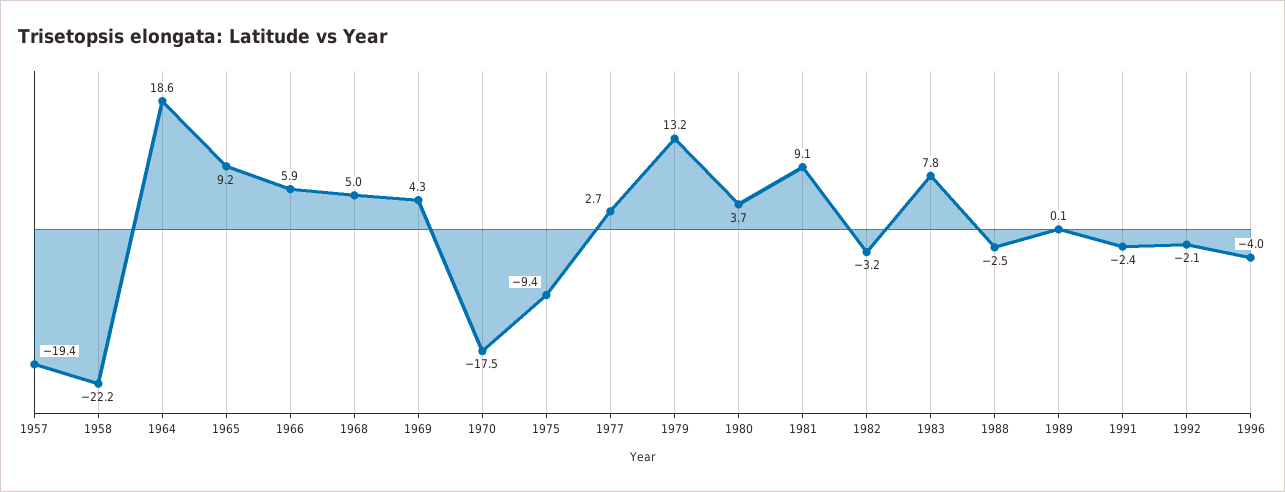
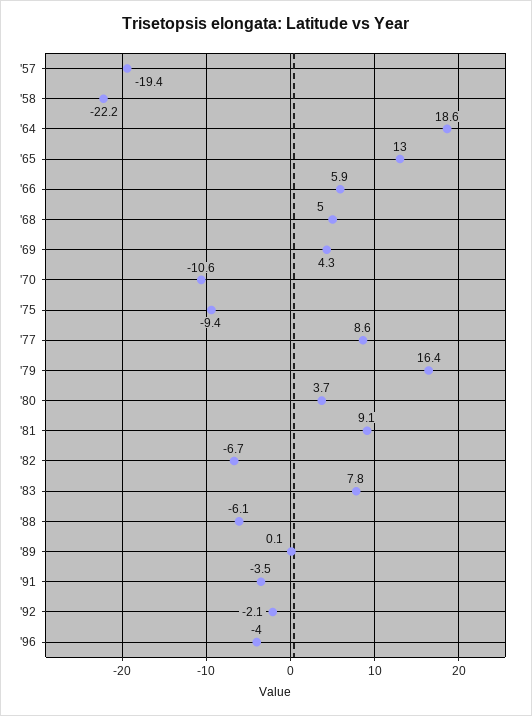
  {
    "1957": -19.4,
    "1958": -22.2,
    "1964": 18.6,
-   "1965": 9.2,
+   "1965": 13,
    "1966": 5.9,
    "1968": 5,
    "1969": 4.3,
-   "1970": -17.5,
+   "1970": -10.6,
    "1975": -9.4,
-   "1977": 2.7,
+   "1977": 8.6,
-   "1979": 13.2,
+   "1979": 16.4,
    "1980": 3.7,
    "1981": 9.1,
-   "1982": -3.2,
+   "1982": -6.7,
    "1983": 7.8,
-   "1988": -2.5,
+   "1988": -6.1,
    "1989": 0.1,
-   "1991": -2.4,
+   "1991": -3.5,
    "1992": -2.1,
    "1996": -4
  }

